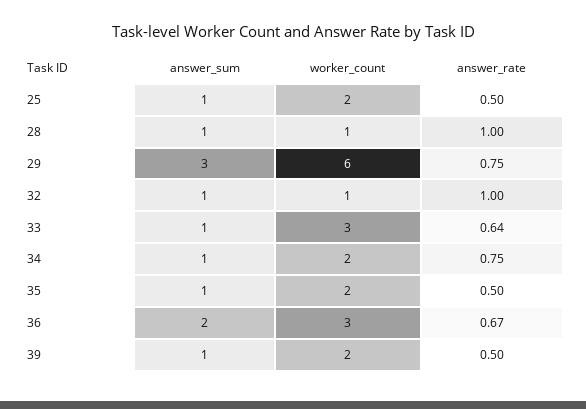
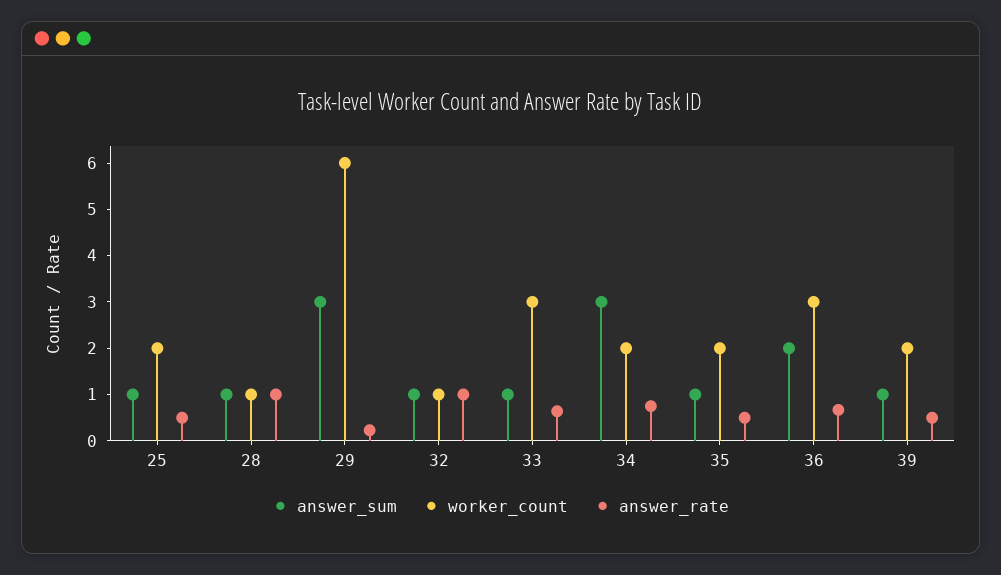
  {
    "answer_sum": {
      "25": 1,
      "28": 1,
      "29": 3,
      "32": 1,
      "33": 1,
-     "34": 1,
+     "34": 3,
      "35": 1,
      "36": 2,
      "39": 1
    },
    "worker_count": {
      "25": 2,
      "28": 1,
      "29": 6,
      "32": 1,
      "33": 3,
      "34": 2,
      "35": 2,
      "36": 3,
      "39": 2
    },
    "answer_rate": {
      "25": 0.5,
      "28": 1,
-     "29": 0.75,
+     "29": 0.2,
      "32": 1,
      "33": 0.64,
      "34": 0.75,
      "35": 0.5,
      "36": 0.67,
      "39": 0.5
    }
  }

